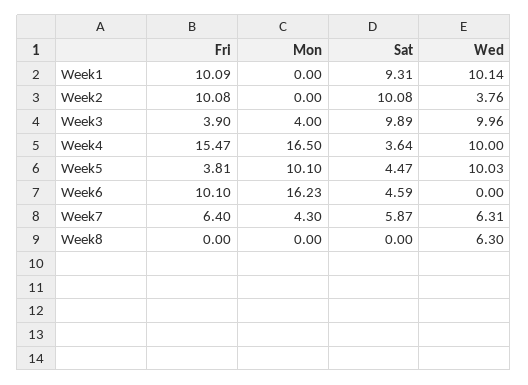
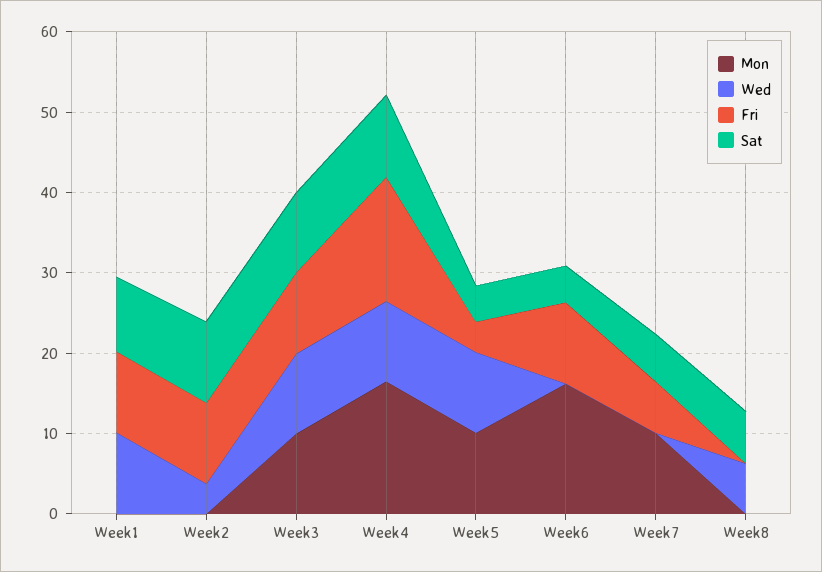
  {
    "Fri": {
      "Week1": 10.09,
      "Week2": 10.08,
-     "Week3": 3.9,
+     "Week3": 10,
      "Week4": 15.47,
      "Week5": 3.81,
      "Week6": 10.1,
      "Week7": 6.4,
      "Week8": 0
    },
    "Mon": {
      "Week1": 0,
      "Week2": 0,
-     "Week3": 4,
+     "Week3": 10,
      "Week4": 16.5,
      "Week5": 10.1,
      "Week6": 16.23,
-     "Week7": 4.3,
+     "Week7": 10,
      "Week8": 0
    },
    "Sat": {
      "Week1": 9.31,
      "Week2": 10.08,
      "Week3": 9.89,
-     "Week4": 3.64,
+     "Week4": 10,
      "Week5": 4.47,
      "Week6": 4.59,
      "Week7": 5.87,
-     "Week8": 0
+     "Week8": 6
    },
    "Wed": {
      "Week1": 10.14,
      "Week2": 3.76,
      "Week3": 9.96,
      "Week4": 10,
      "Week5": 10.03,
      "Week6": 0,
-     "Week7": 6.31,
+     "Week7": 0,
      "Week8": 6.3
    }
  }

